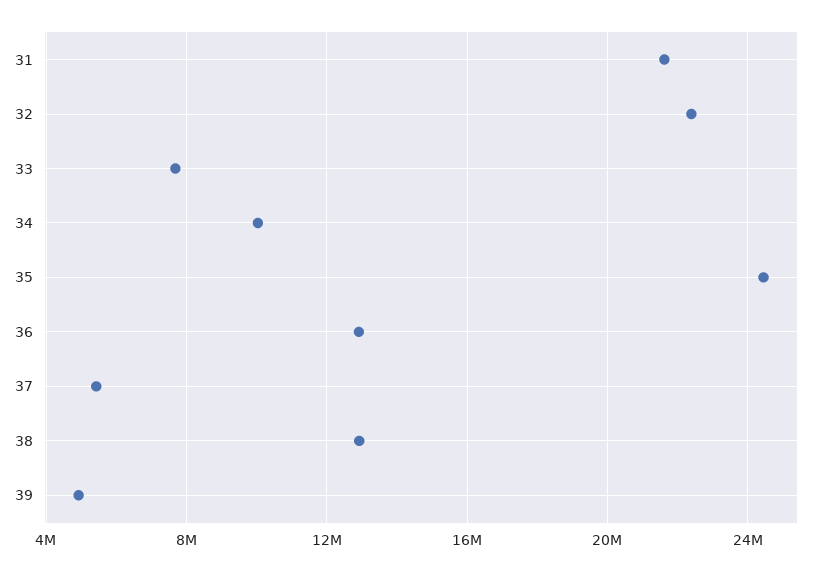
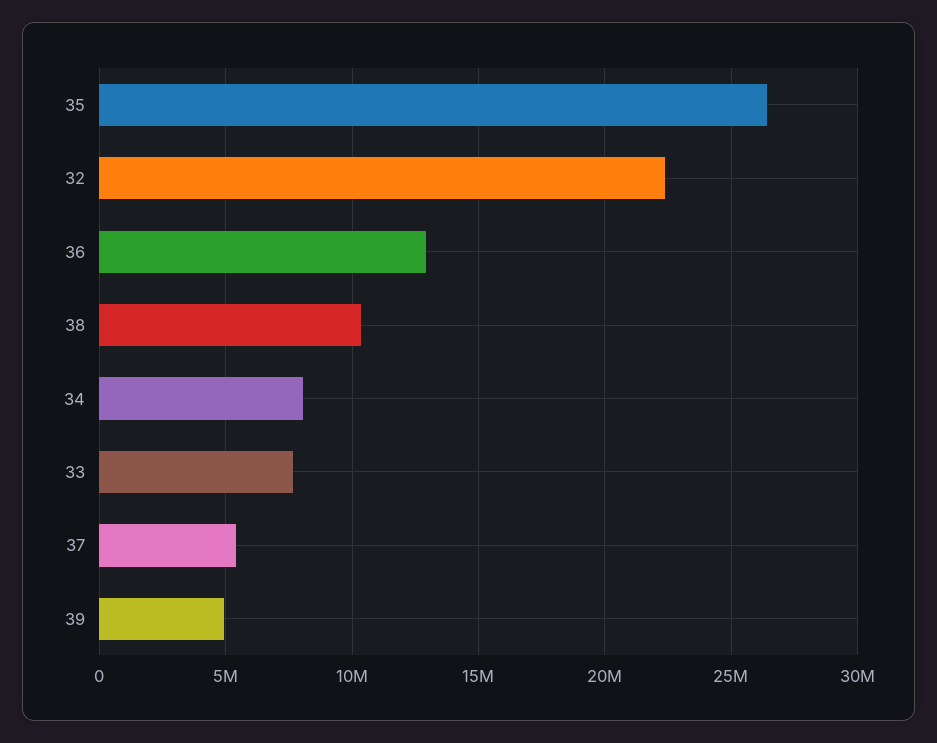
  {
-   "31": 21500000,
    "32": 22500000,
    "33": 7500000,
-   "34": 10000000,
+   "34": 8000000,
-   "35": 24500000,
+   "35": 26500000,
    "36": 13000000,
    "37": 5500000,
-   "38": 13000000,
+   "38": 10500000,
    "39": 5000000
  }

